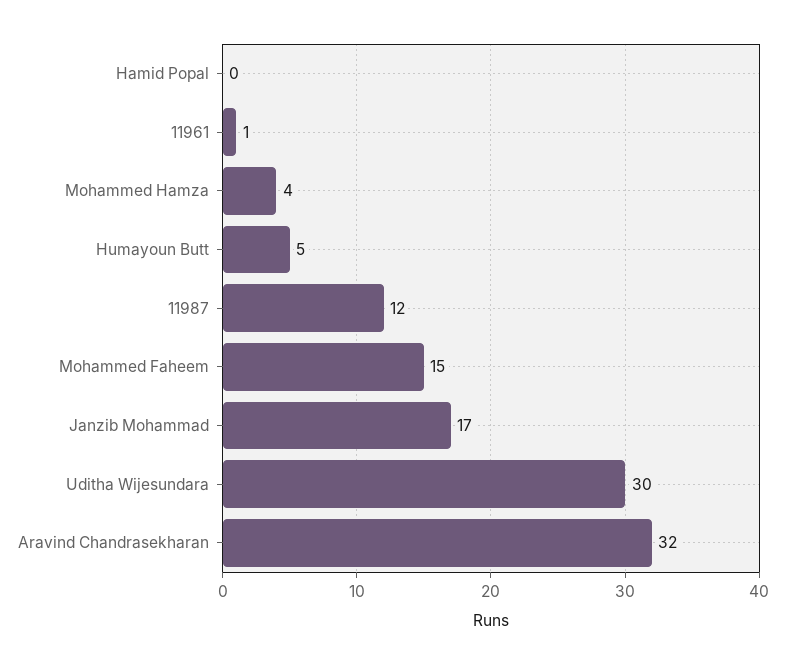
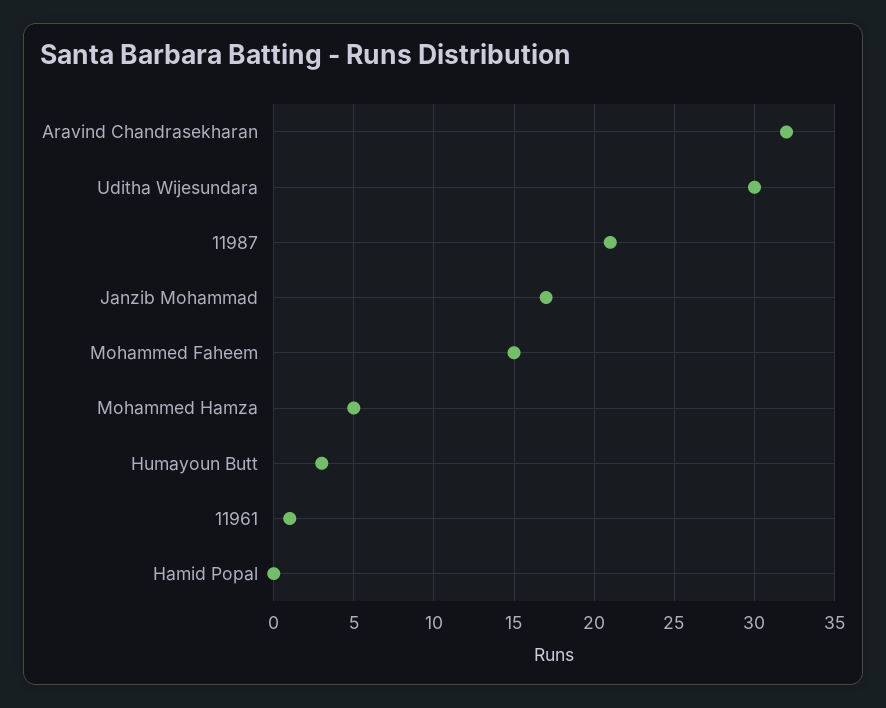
  {
    "Hamid Popal": 0,
    "11961": 1,
-   "Mohammed Hamza": 4,
+   "Mohammed Hamza": 5,
-   "Humayoun Butt": 5,
+   "Humayoun Butt": 3,
-   "11987": 12,
+   "11987": 21,
    "Mohammed Faheem": 15,
    "Janzib Mohammad": 17,
    "Uditha Wijesundara": 30,
    "Aravind Chandrasekharan": 32
  }

